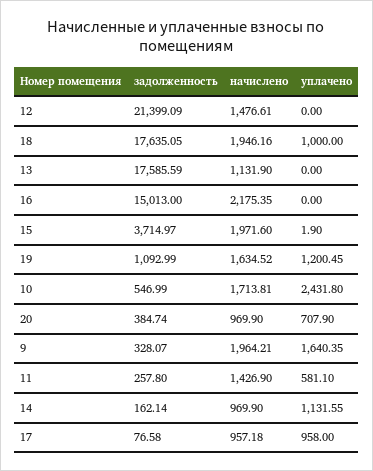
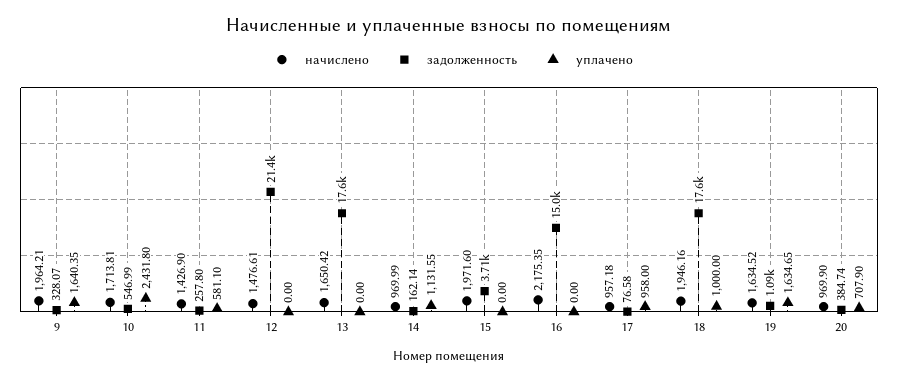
  {
    "задолженность": {
      "12": 21399.09,
      "18": 17635.05,
      "13": 17585.59,
      "16": 15013,
      "15": 3714.97,
      "19": 1092.99,
      "10": 546.99,
      "20": 384.74,
      "9": 328.07,
      "11": 257.8,
      "14": 162.14,
      "17": 76.58
    },
    "начислено": {
      "12": 1476.61,
      "18": 1946.16,
-     "13": 1131.9,
+     "13": 1650.42,
      "16": 2175.35,
      "15": 1971.6,
      "19": 1634.52,
      "10": 1713.81,
      "20": 969.9,
      "9": 1964.21,
      "11": 1426.9,
-     "14": 969.9,
+     "14": 969.99,
      "17": 957.18
    },
    "уплачено": {
      "12": 0,
      "18": 1000,
      "13": 0,
      "16": 0,
-     "15": 1.9,
+     "15": 0,
-     "19": 1200.45,
+     "19": 1634.65,
      "10": 2431.8,
      "20": 707.9,
      "9": 1640.35,
      "11": 581.1,
      "14": 1131.55,
      "17": 958
    }
  }

